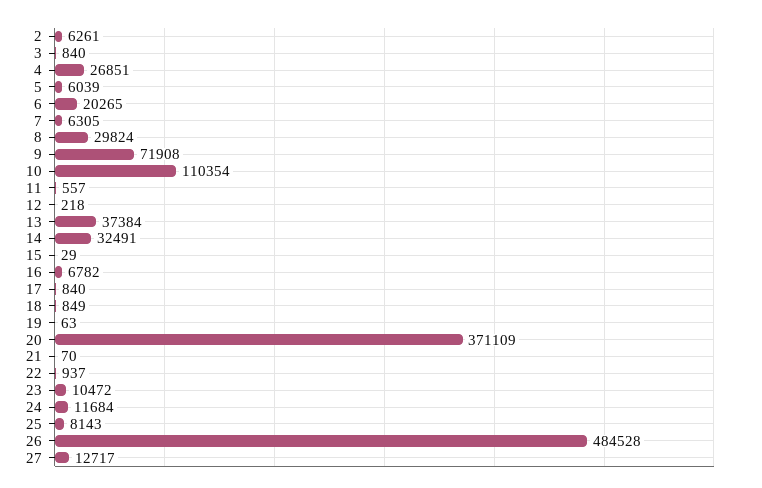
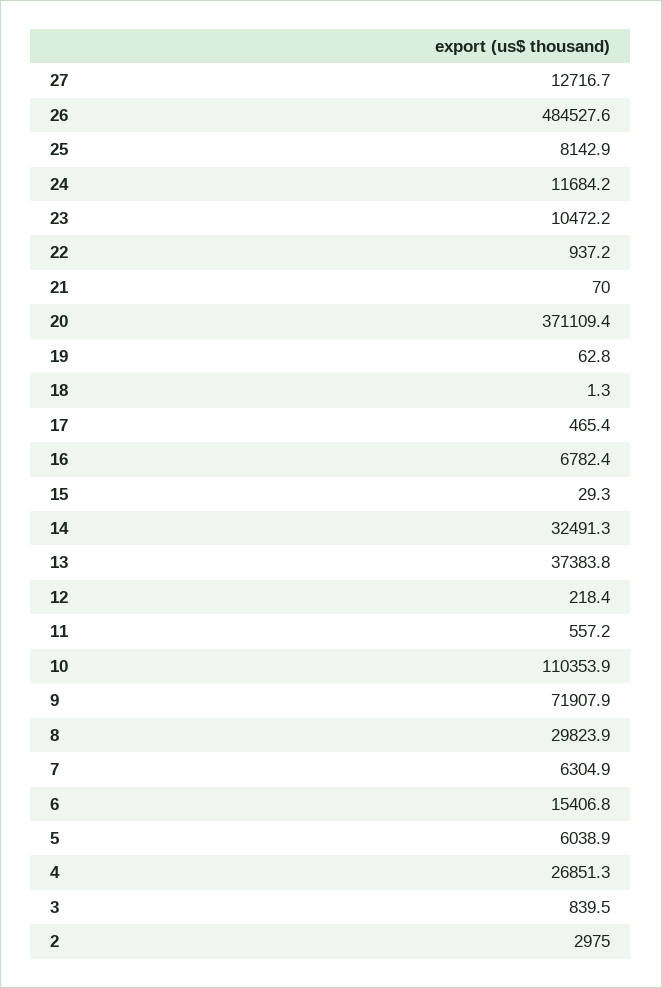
  {
-   "2": 6261,
+   "2": 2975,
    "3": 839.5,
    "4": 26851.3,
    "5": 6038.9,
-   "6": 20265,
+   "6": 15406.8,
    "7": 6304.9,
    "8": 29823.9,
    "9": 71907.9,
    "10": 110353.9,
    "11": 557.2,
    "12": 218.4,
    "13": 37383.8,
    "14": 32491.3,
    "15": 29.3,
    "16": 6782.4,
-   "17": 840,
+   "17": 465.4,
-   "18": 849,
+   "18": 1.3,
    "19": 62.8,
    "20": 371109.4,
    "21": 70,
    "22": 937.2,
    "23": 10472.2,
    "24": 11684.2,
    "25": 8142.9,
    "26": 484527.6,
    "27": 12716.7
  }

